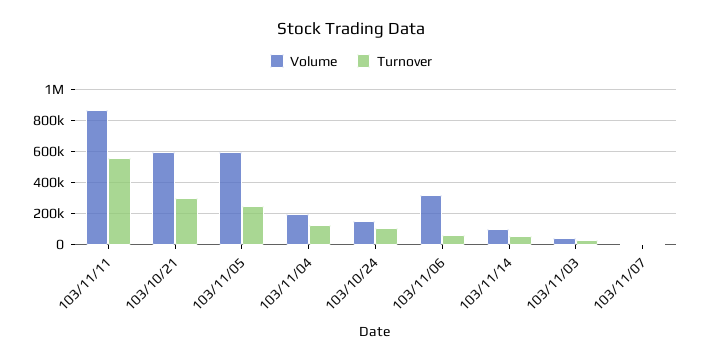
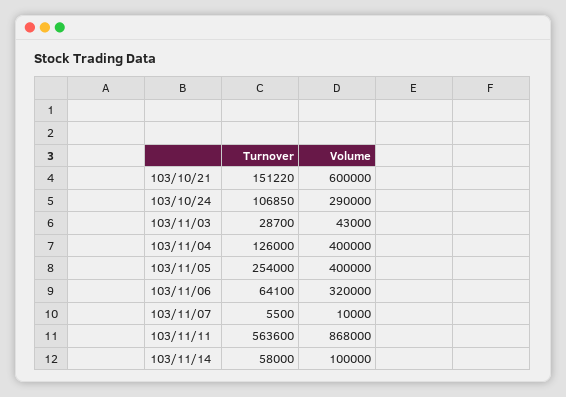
  {
    "Volume": {
      "103/11/11": 868000,
      "103/10/21": 600000,
-     "103/11/05": 600000,
+     "103/11/05": 400000,
-     "103/11/04": 200000,
+     "103/11/04": 400000,
-     "103/10/24": 150000,
+     "103/10/24": 290000,
      "103/11/06": 320000,
      "103/11/14": 100000,
      "103/11/03": 43000,
      "103/11/07": 10000
    },
    "Turnover": {
      "103/11/11": 563600,
-     "103/10/21": 300000,
+     "103/10/21": 151220,
      "103/11/05": 254000,
      "103/11/04": 126000,
      "103/10/24": 106850,
      "103/11/06": 64100,
      "103/11/14": 58000,
      "103/11/03": 28700,
      "103/11/07": 5500
    }
  }

